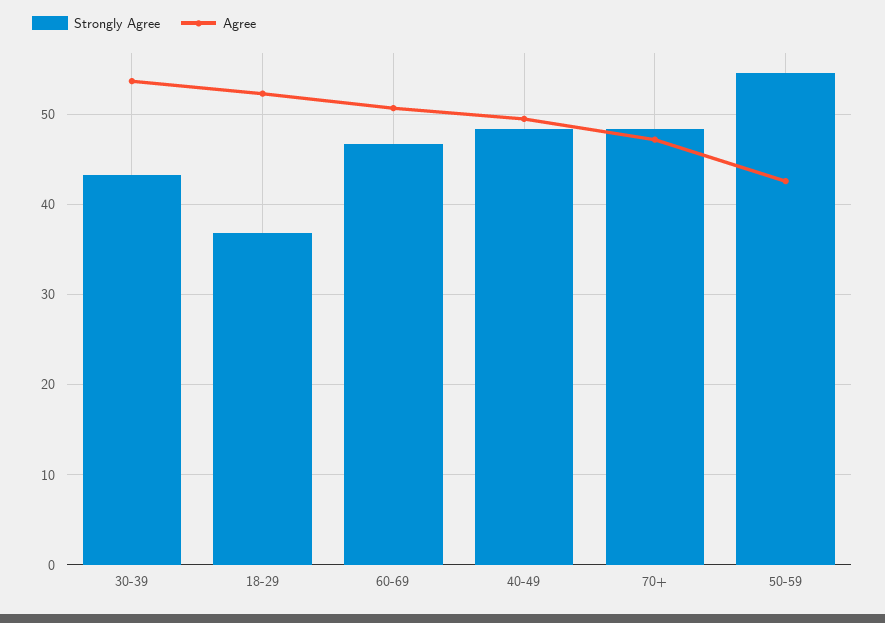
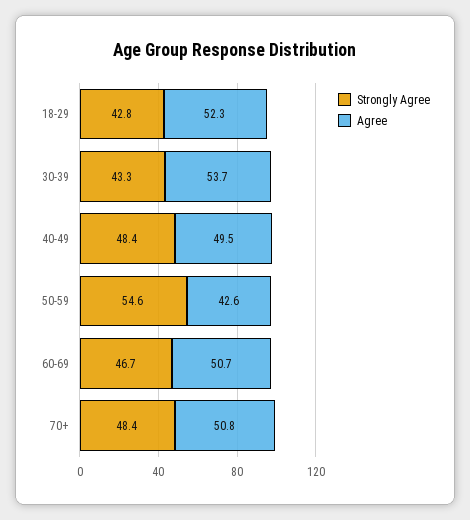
  {
    "Strongly Agree": {
      "30-39": 43.3,
-     "18-29": 37,
+     "18-29": 42.8,
      "60-69": 46.7,
      "40-49": 48.4,
      "70+": 48.4,
      "50-59": 54.6
    },
    "Agree": {
      "30-39": 53.7,
      "18-29": 52.3,
      "60-69": 50.7,
      "40-49": 49.5,
-     "70+": 47,
+     "70+": 50.8,
      "50-59": 42.6
    }
  }

